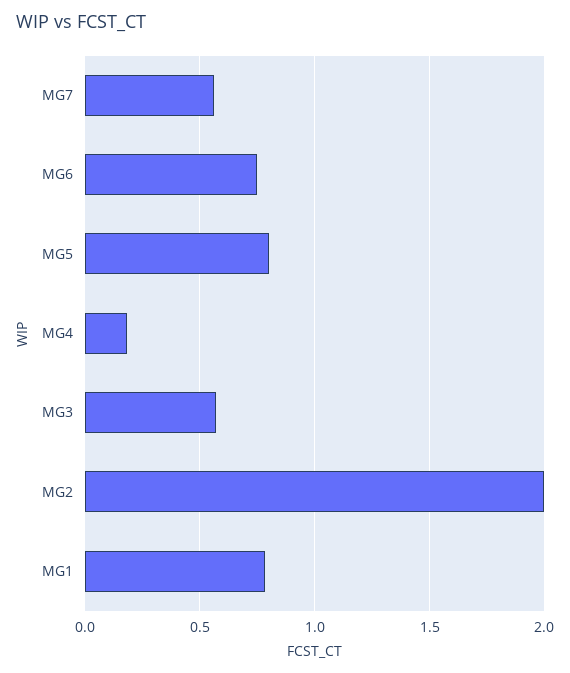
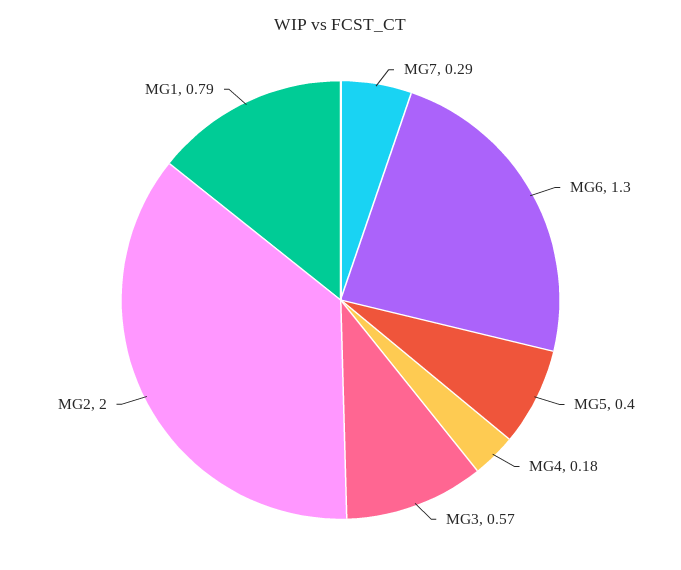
  {
-   "MG7": 0.55,
+   "MG7": 0.29,
-   "MG6": 0.75,
+   "MG6": 1.3,
-   "MG5": 0.8,
+   "MG5": 0.4,
    "MG4": 0.18,
    "MG3": 0.57,
    "MG2": 2,
    "MG1": 0.79
  }

